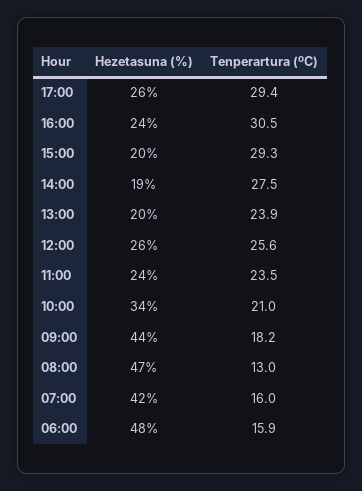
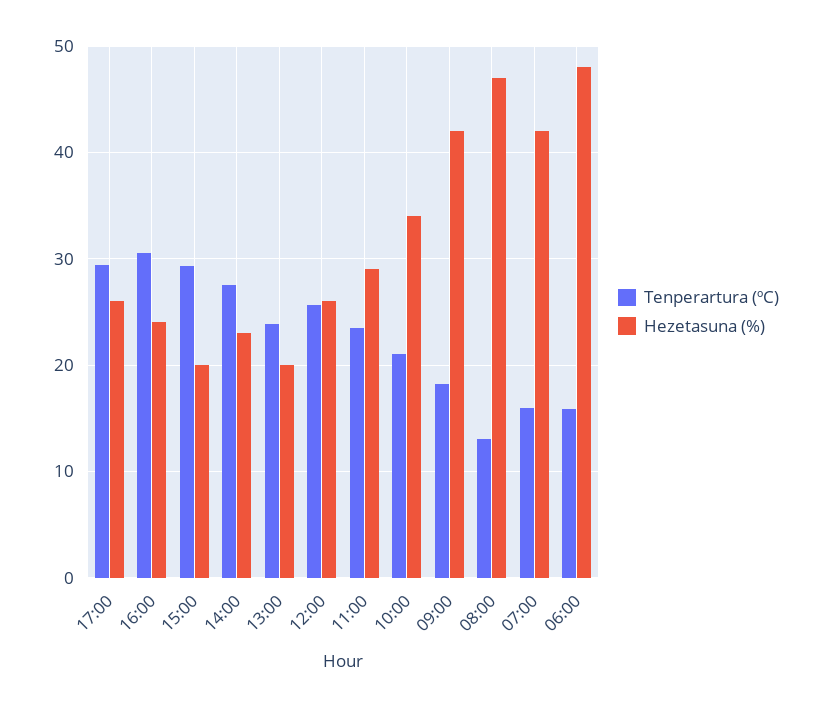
  {
    "Hezetasuna (%)": {
      "17:00": 26,
      "16:00": 24,
      "15:00": 20,
-     "14:00": 19,
+     "14:00": 23,
      "13:00": 20,
      "12:00": 26,
-     "11:00": 24,
+     "11:00": 29,
      "10:00": 34,
-     "09:00": 44,
+     "09:00": 42,
      "08:00": 47,
      "07:00": 42,
      "06:00": 48
    },
    "Tenperartura (ºC)": {
      "17:00": 29.4,
      "16:00": 30.5,
      "15:00": 29.3,
      "14:00": 27.5,
      "13:00": 23.9,
      "12:00": 25.6,
      "11:00": 23.5,
      "10:00": 21,
      "09:00": 18.2,
      "08:00": 13,
      "07:00": 16,
      "06:00": 15.9
    }
  }

